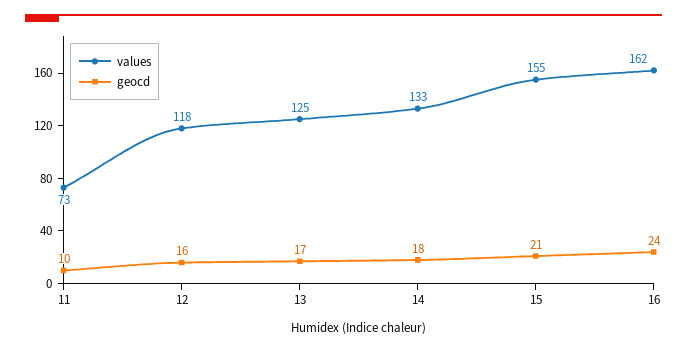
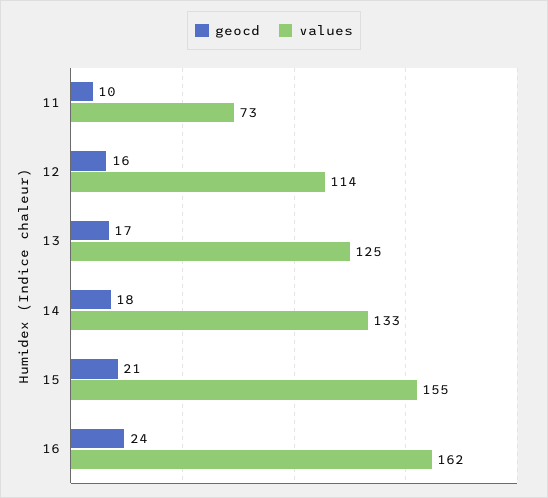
  {
    "values": {
      "11": 73,
-     "12": 118,
+     "12": 114,
      "13": 125,
      "14": 133,
      "15": 155,
      "16": 162
    },
    "geocd": {
      "11": 10,
      "12": 16,
      "13": 17,
      "14": 18,
      "15": 21,
      "16": 24
    }
  }

